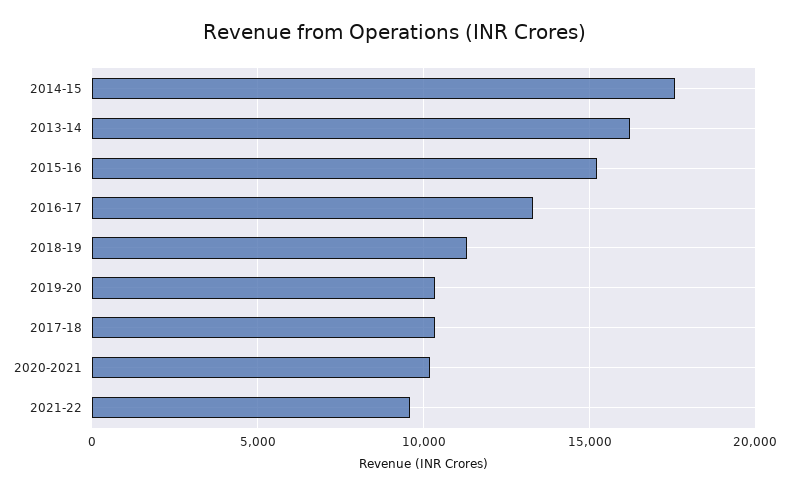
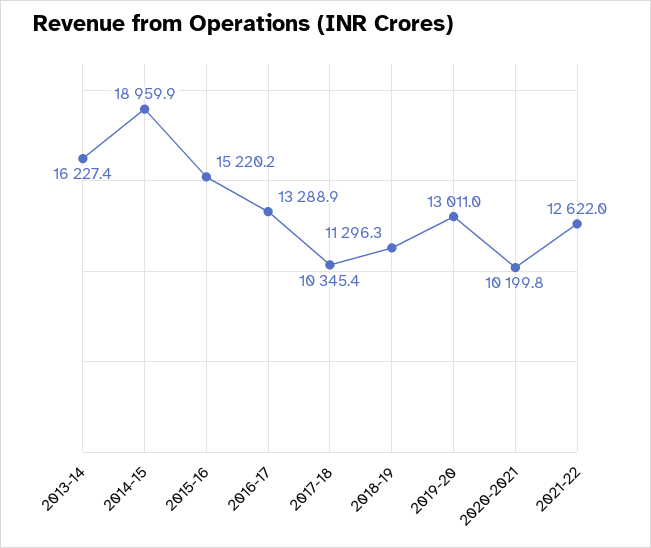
  {
-   "2014-15": 17500,
+   "2014-15": 18959.9,
    "2013-14": 16227.4,
    "2015-16": 15220.2,
    "2016-17": 13288.9,
    "2018-19": 11296.3,
-   "2019-20": 10500,
+   "2019-20": 13011,
    "2017-18": 10345.4,
    "2020-2021": 10199.8,
-   "2021-22": 9500
+   "2021-22": 12622
  }

